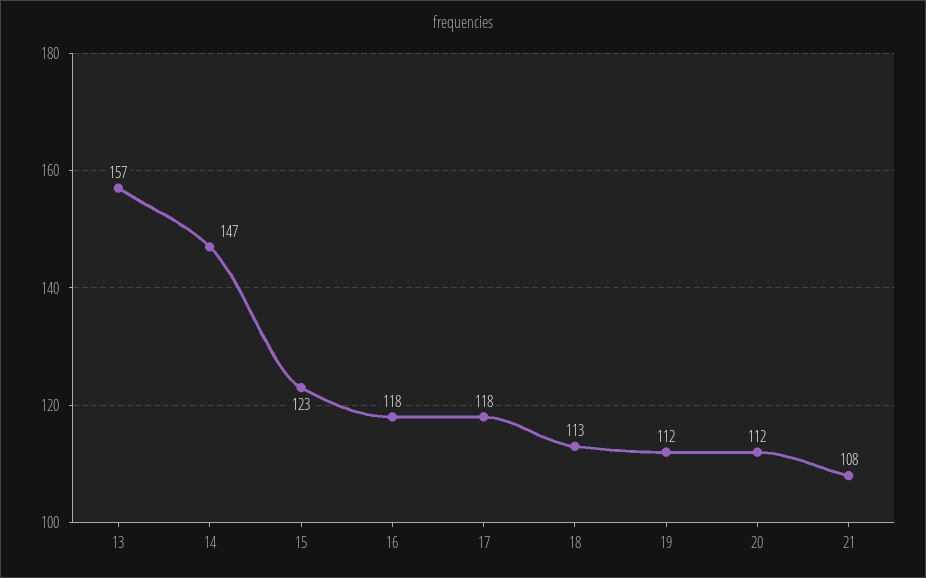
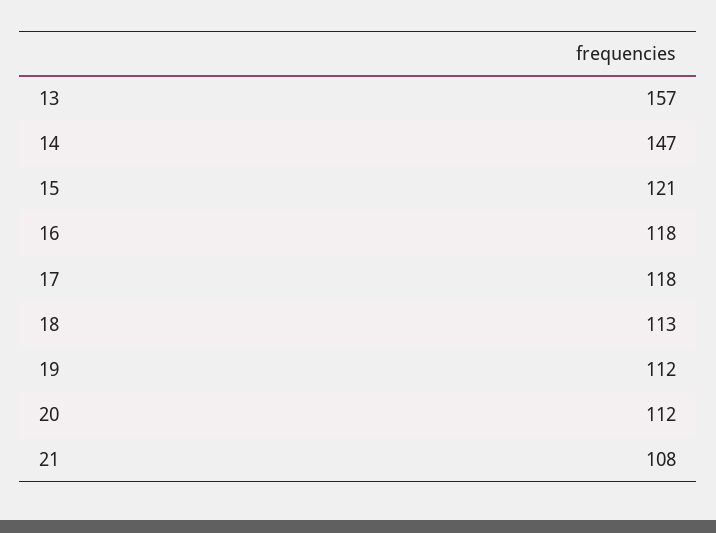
  {
    "13": 157,
    "14": 147,
-   "15": 123,
+   "15": 121,
    "16": 118,
    "17": 118,
    "18": 113,
    "19": 112,
    "20": 112,
    "21": 108
  }

